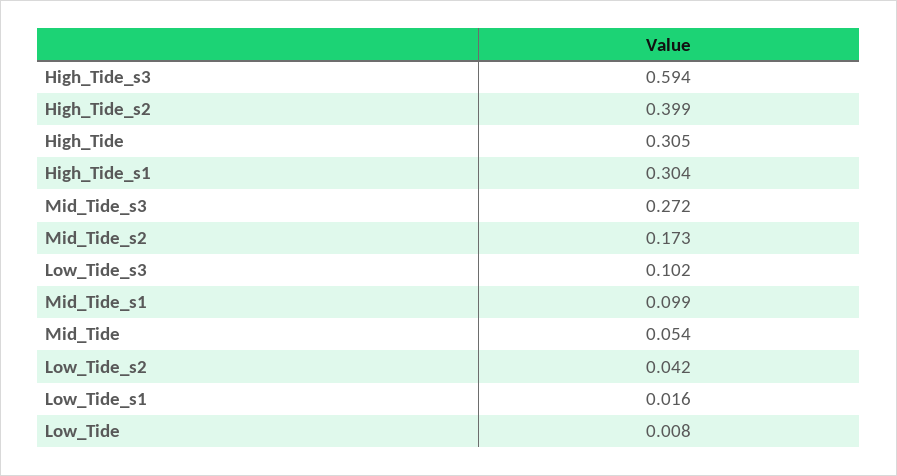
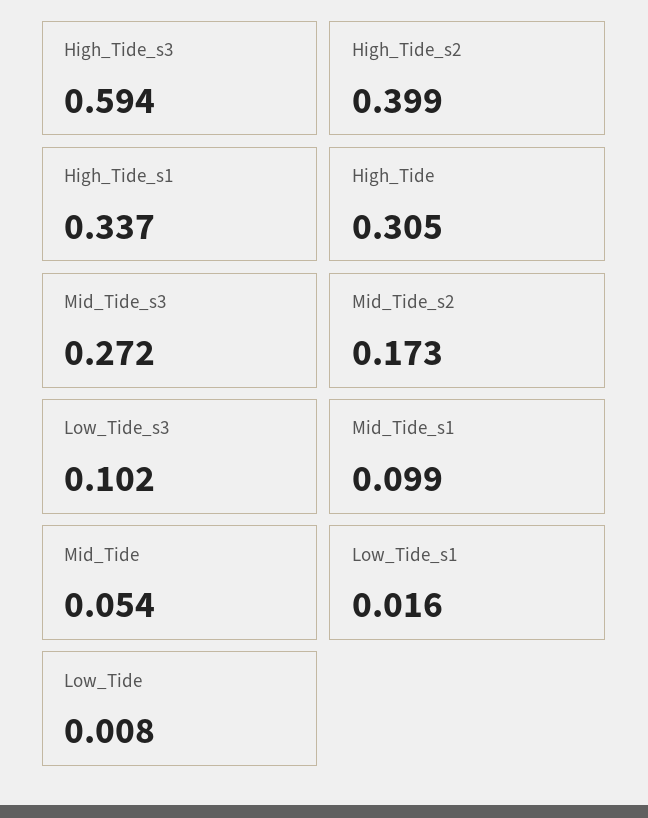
  {
    "High_Tide_s3": 0.594,
    "High_Tide_s2": 0.399,
    "High_Tide": 0.305,
-   "High_Tide_s1": 0.304,
+   "High_Tide_s1": 0.337,
    "Mid_Tide_s3": 0.272,
    "Mid_Tide_s2": 0.173,
    "Low_Tide_s3": 0.102,
    "Mid_Tide_s1": 0.099,
    "Mid_Tide": 0.054,
-   "Low_Tide_s2": 0.042,
    "Low_Tide_s1": 0.016,
    "Low_Tide": 0.008
  }

